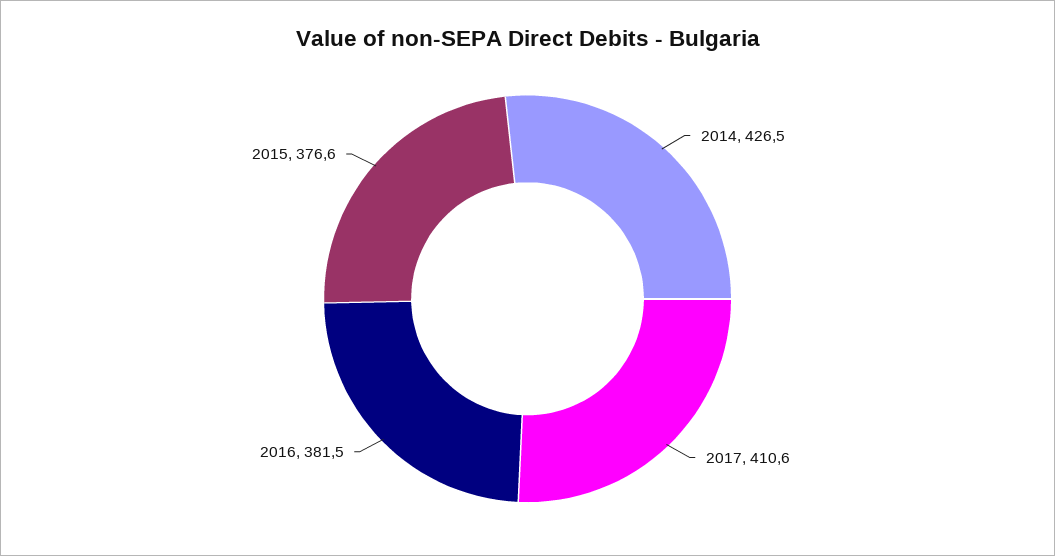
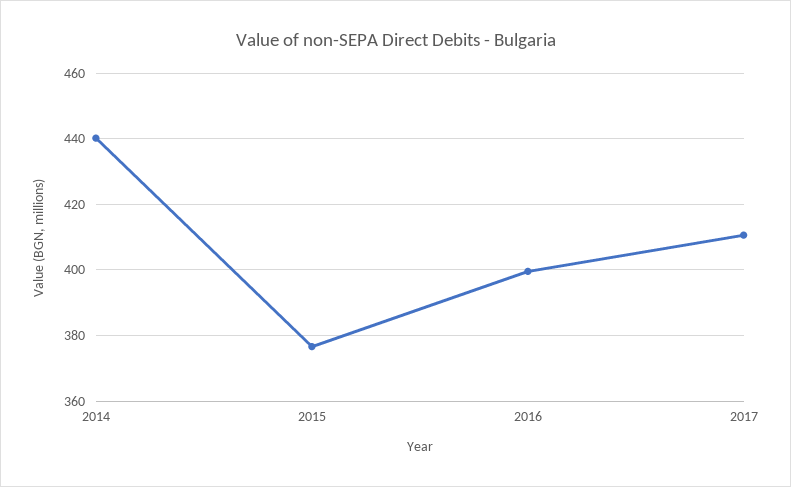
  {
-   "2014": 426.5,
+   "2014": 440,
    "2017": 410.6,
-   "2016": 381.5,
+   "2016": 400,
    "2015": 376.6
  }

